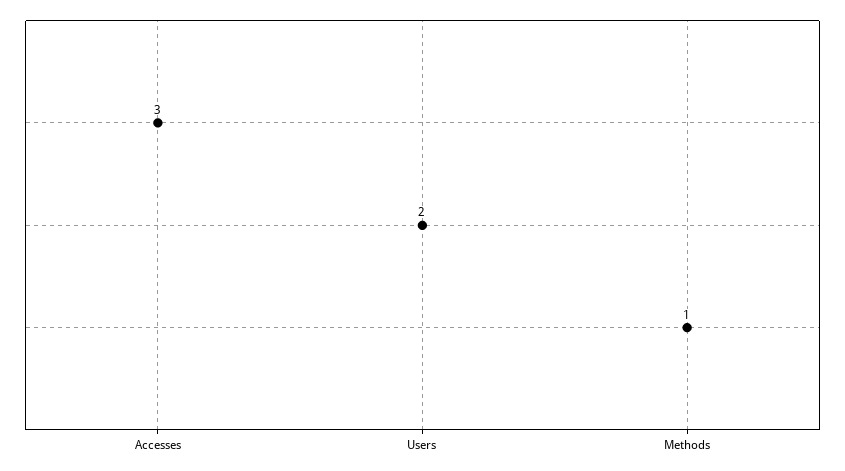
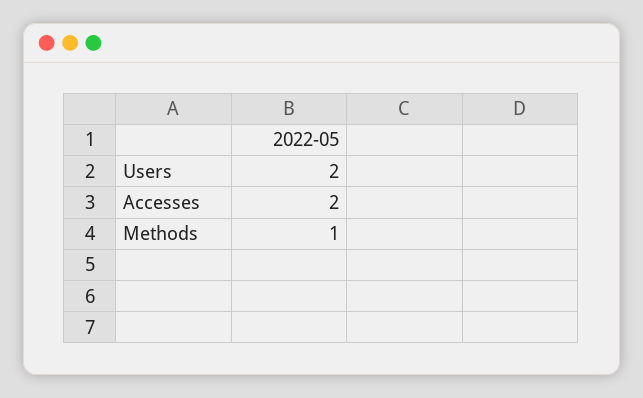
  {
-   "Accesses": 3,
+   "Accesses": 2,
    "Users": 2,
    "Methods": 1
  }

